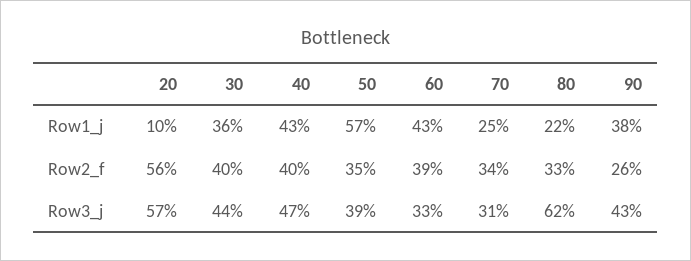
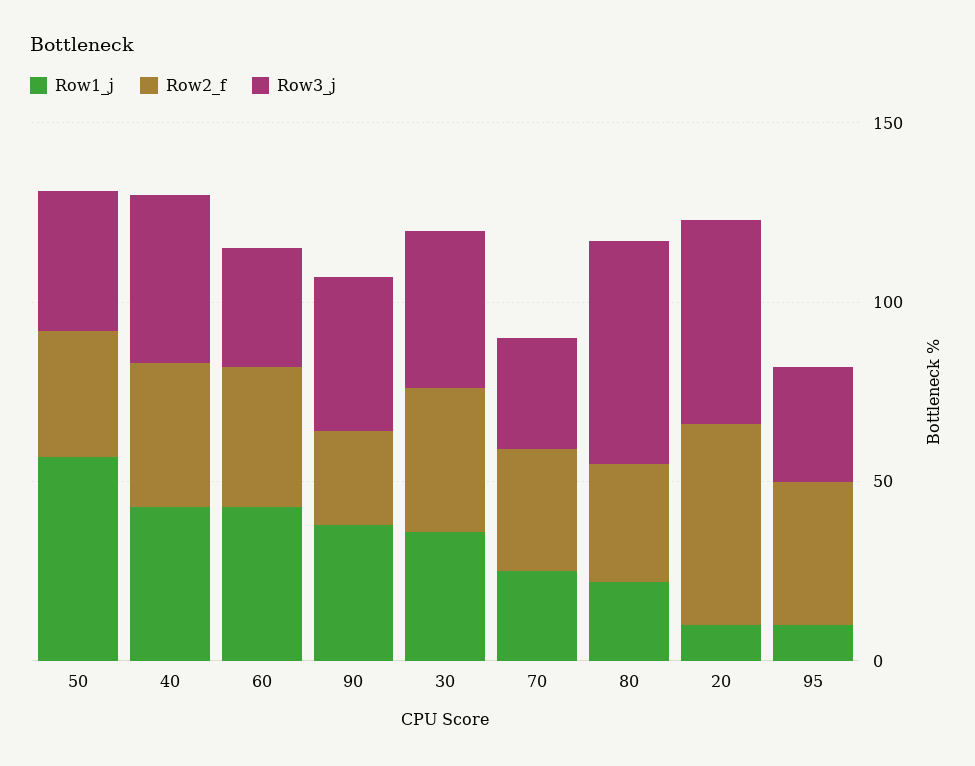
  {
    "Row1_j": {
      "20": 10,
      "30": 36,
      "40": 43,
      "50": 57,
      "60": 43,
      "70": 25,
      "80": 22,
-     "90": 38
+     "90": 38,
+     "95": 10
    },
    "Row2_f": {
      "20": 56,
      "30": 40,
      "40": 40,
      "50": 35,
      "60": 39,
      "70": 34,
      "80": 33,
-     "90": 26
+     "90": 26,
+     "95": 40
    },
    "Row3_j": {
      "20": 57,
      "30": 44,
      "40": 47,
      "50": 39,
      "60": 33,
      "70": 31,
      "80": 62,
-     "90": 43
+     "90": 43,
+     "95": 30
    }
  }

